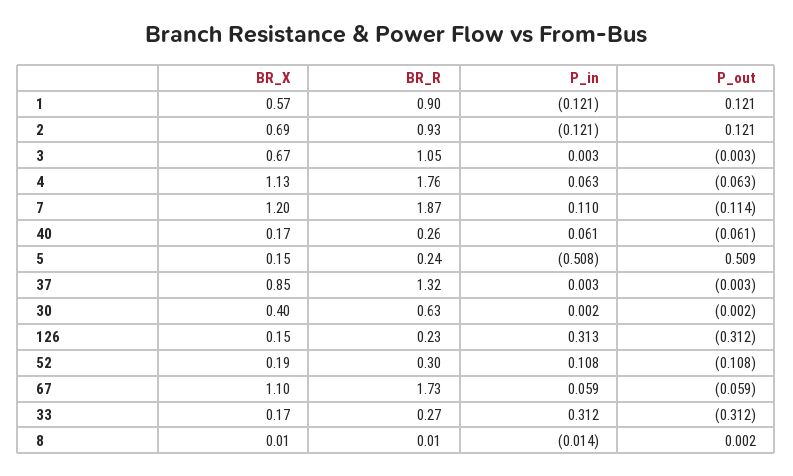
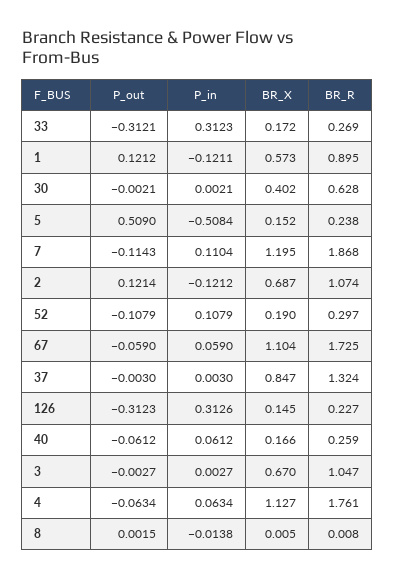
  {
    "BR_X": {
      "1": 0.573,
      "2": 0.687,
      "3": 0.67,
      "4": 1.127,
      "7": 1.195,
      "40": 0.166,
      "5": 0.152,
      "37": 0.847,
      "30": 0.402,
      "126": 0.145,
      "52": 0.19,
      "67": 1.104,
      "33": 0.172,
      "8": 0.005
    },
    "BR_R": {
      "1": 0.895,
-     "2": 0.93,
+     "2": 1.074,
      "3": 1.047,
      "4": 1.761,
      "7": 1.868,
      "40": 0.259,
      "5": 0.238,
      "37": 1.324,
      "30": 0.628,
      "126": 0.227,
      "52": 0.297,
      "67": 1.725,
      "33": 0.269,
      "8": 0.008
    },
    "P_in": {
      "1": -0.1211,
      "2": -0.1212,
      "3": 0.0027,
      "4": 0.0634,
      "7": 0.1104,
      "40": 0.0612,
      "5": -0.5084,
      "37": 0.003,
      "30": 0.0021,
      "126": 0.3126,
      "52": 0.1079,
      "67": 0.059,
      "33": 0.3123,
      "8": -0.0138
    },
    "P_out": {
      "1": 0.1212,
      "2": 0.1214,
      "3": -0.0027,
      "4": -0.0634,
      "7": -0.1143,
      "40": -0.0612,
      "5": 0.509,
      "37": -0.003,
      "30": -0.0021,
      "126": -0.3123,
      "52": -0.1079,
      "67": -0.059,
      "33": -0.3121,
      "8": 0.0015
    }
  }

